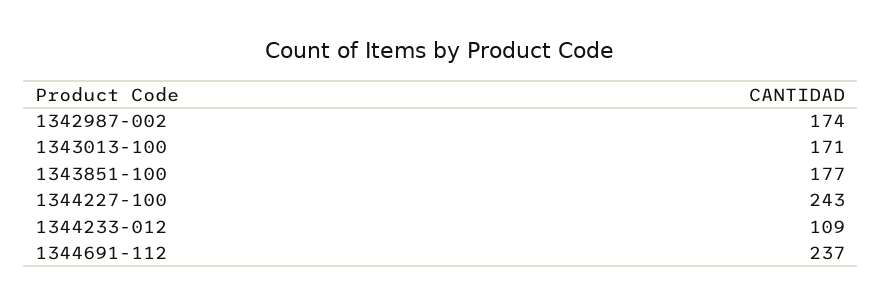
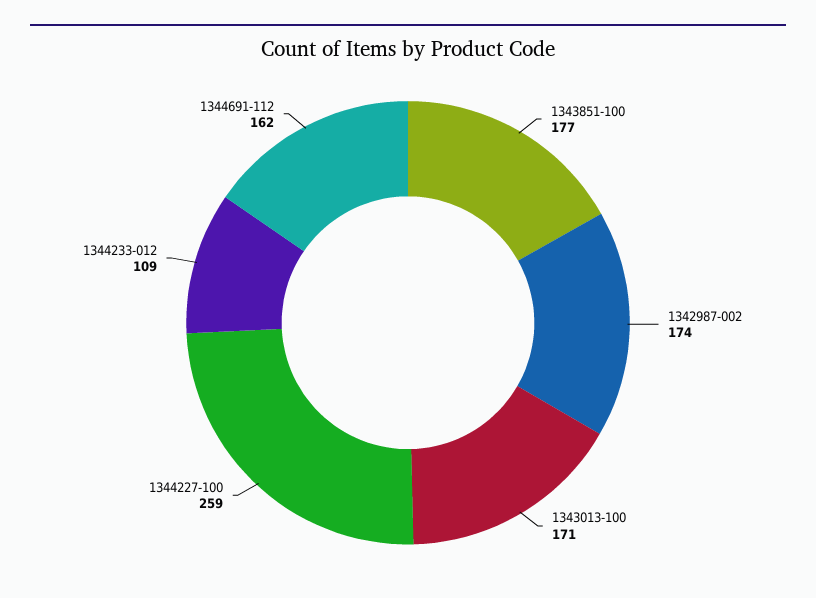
  {
    "1342987-002": 174,
    "1343013-100": 171,
    "1343851-100": 177,
-   "1344227-100": 243,
+   "1344227-100": 259,
    "1344233-012": 109,
-   "1344691-112": 237
+   "1344691-112": 162
  }

